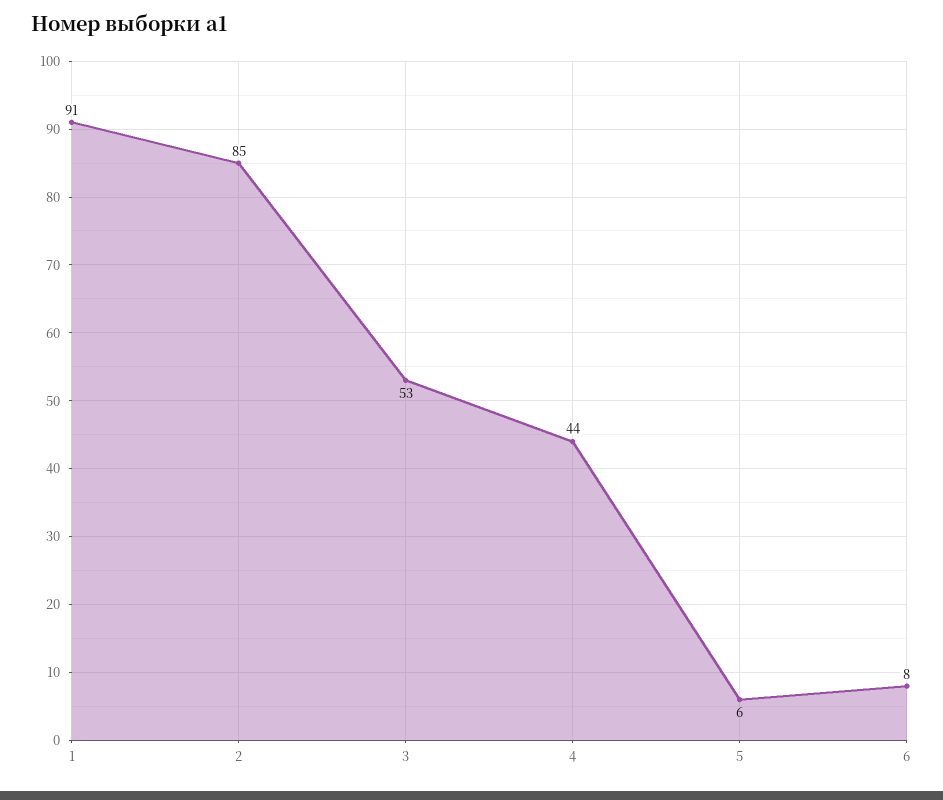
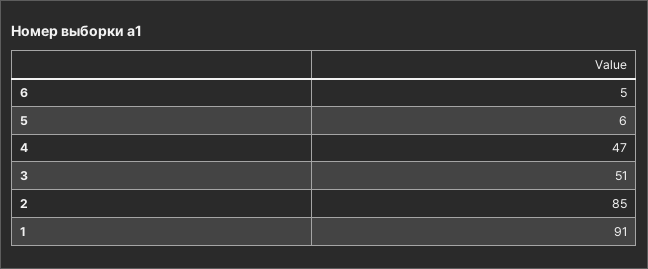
  {
    "1": 91,
    "2": 85,
-   "3": 53,
+   "3": 51,
-   "4": 44,
+   "4": 47,
    "5": 6,
-   "6": 8
+   "6": 5
  }

